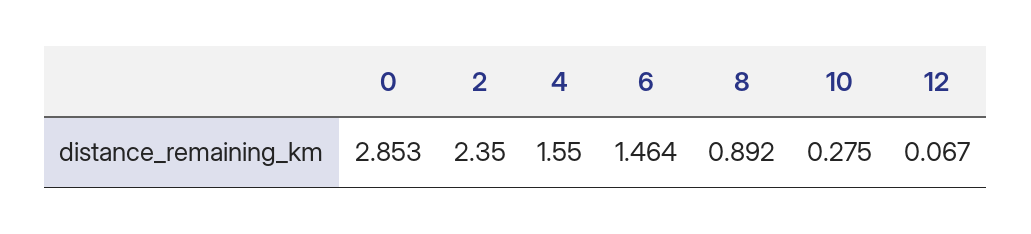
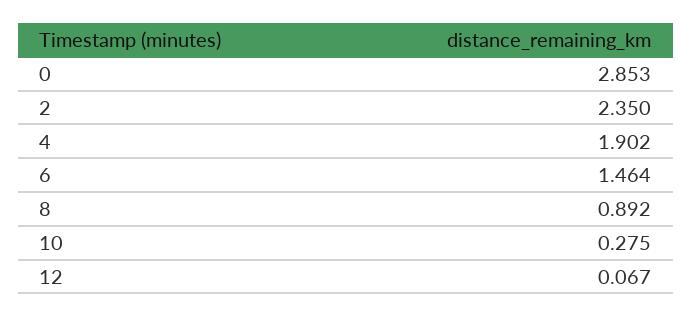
  {
    "0": 2.853,
    "2": 2.35,
-   "4": 1.55,
+   "4": 1.902,
    "6": 1.464,
    "8": 0.892,
    "10": 0.275,
    "12": 0.067
  }

